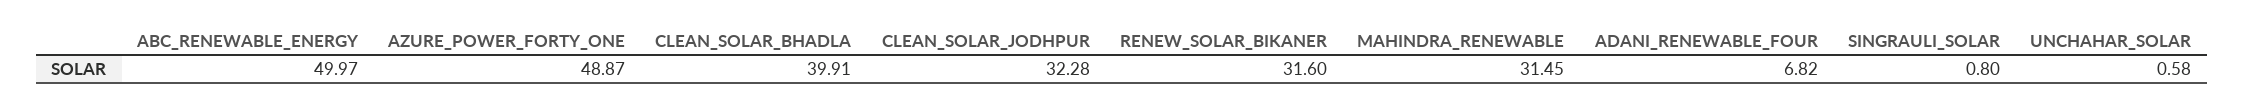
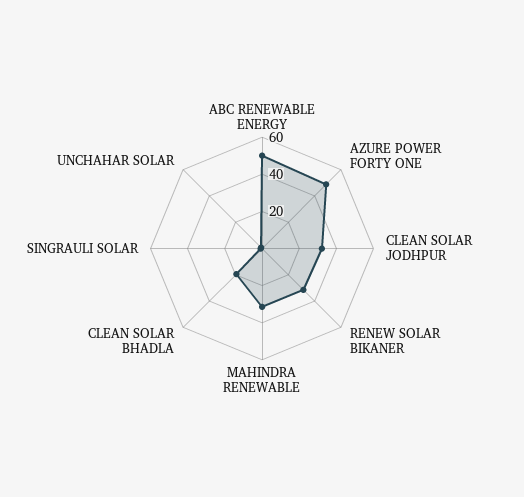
  {
    "ABC_RENEWABLE_ENERGY": 49.97,
    "AZURE_POWER_FORTY_ONE": 48.87,
-   "CLEAN_SOLAR_BHADLA": 39.91,
+   "CLEAN_SOLAR_BHADLA": 20,
    "CLEAN_SOLAR_JODHPUR": 32.28,
    "RENEW_SOLAR_BIKANER": 31.6,
    "MAHINDRA_RENEWABLE": 31.45,
-   "ADANI_RENEWABLE_FOUR": 6.82,
    "SINGRAULI_SOLAR": 0.8,
    "UNCHAHAR_SOLAR": 0.58
  }

